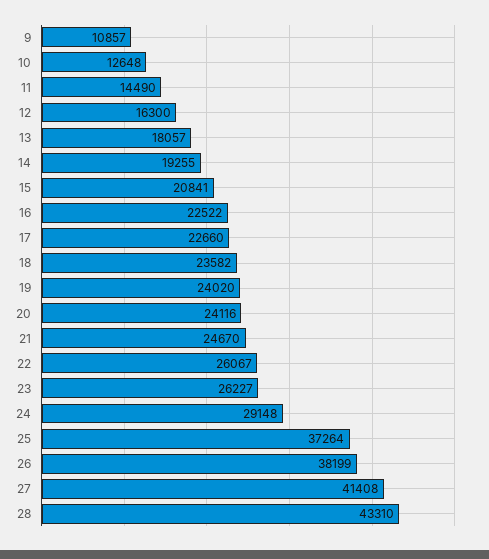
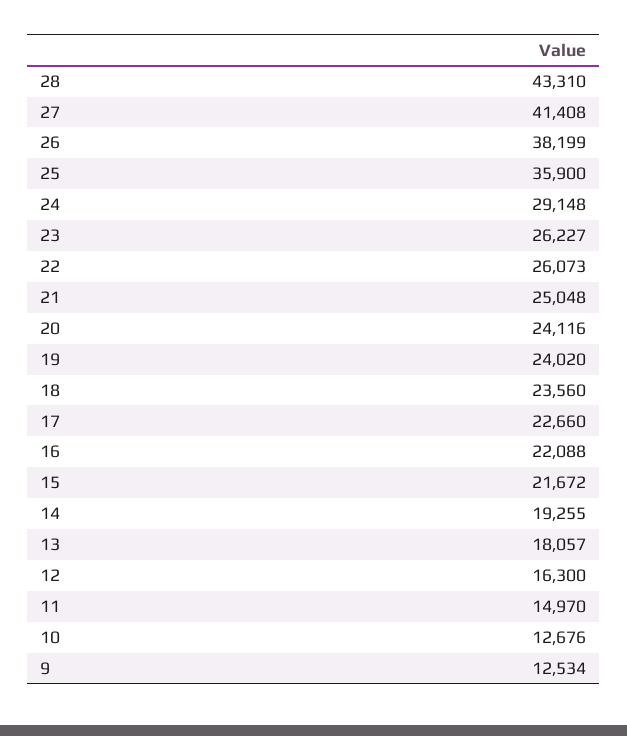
  {
-   "9": 10857,
+   "9": 12534,
-   "10": 12648,
+   "10": 12676,
-   "11": 14490,
+   "11": 14970,
    "12": 16300,
    "13": 18057,
    "14": 19255,
-   "15": 20841,
+   "15": 21672,
-   "16": 22522,
+   "16": 22088,
    "17": 22660,
-   "18": 23582,
+   "18": 23560,
    "19": 24020,
    "20": 24116,
-   "21": 24670,
+   "21": 25048,
-   "22": 26067,
+   "22": 26073,
    "23": 26227,
    "24": 29148,
-   "25": 37264,
+   "25": 35900,
    "26": 38199,
    "27": 41408,
    "28": 43310
  }

